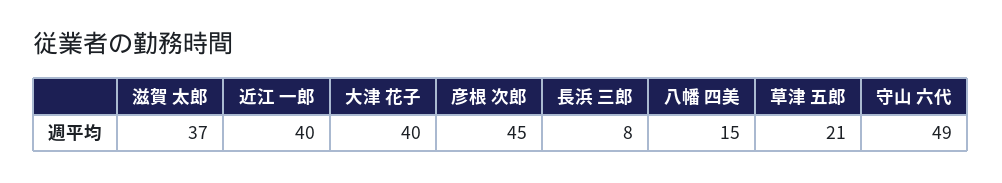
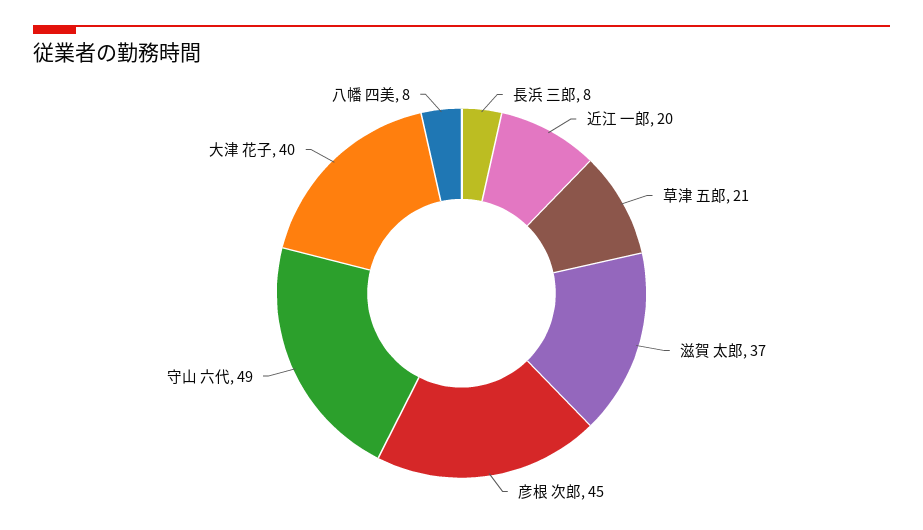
  {
    "滋賀 太郎": 37,
-   "近江 一郎": 40,
+   "近江 一郎": 20,
    "大津 花子": 40,
    "彦根 次郎": 45,
    "長浜 三郎": 8,
-   "八幡 四美": 15,
+   "八幡 四美": 8,
    "草津 五郎": 21,
    "守山 六代": 49
  }

